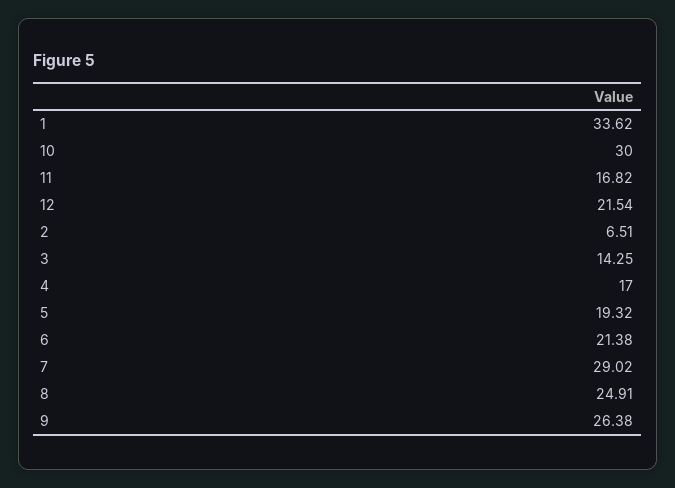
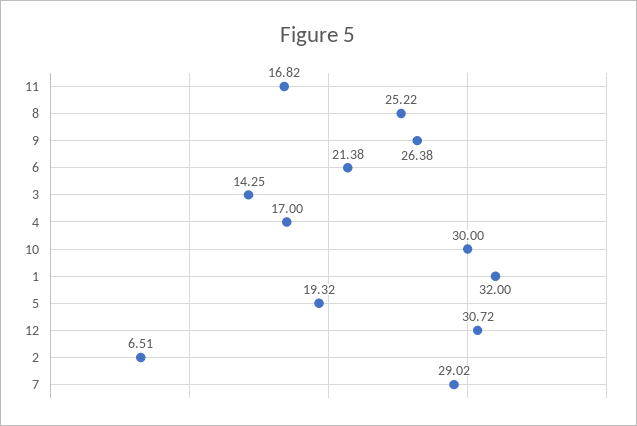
  {
-   "1": 33.62,
+   "1": 32,
    "10": 30,
    "11": 16.82,
-   "12": 21.54,
+   "12": 30.72,
    "2": 6.51,
    "3": 14.25,
    "4": 17,
    "5": 19.32,
    "6": 21.38,
    "7": 29.02,
-   "8": 24.91,
+   "8": 25.22,
    "9": 26.38
  }

